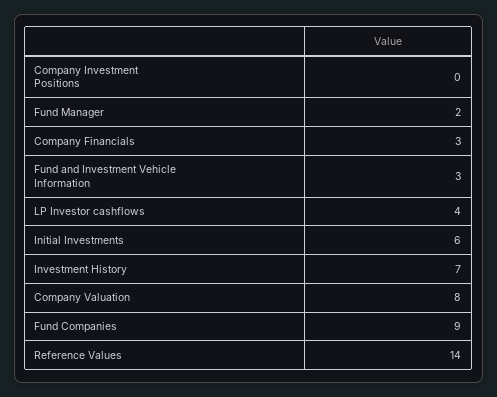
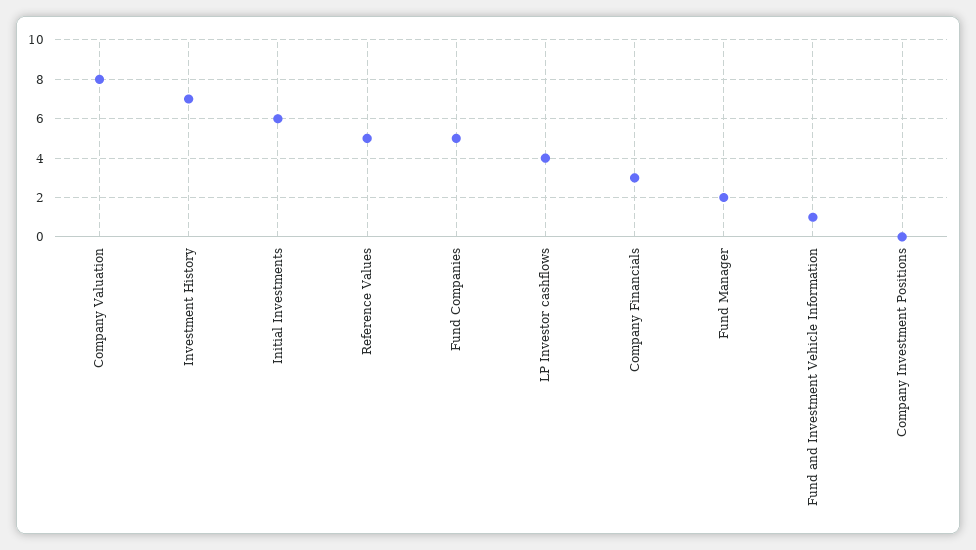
  {
    "Company Investment Positions": 0,
    "Fund Manager": 2,
    "Company Financials": 3,
-   "Fund and Investment Vehicle Information": 3,
+   "Fund and Investment Vehicle Information": 1,
    "LP Investor cashflows": 4,
    "Initial Investments": 6,
    "Investment History": 7,
    "Company Valuation": 8,
-   "Fund Companies": 9,
+   "Fund Companies": 5,
-   "Reference Values": 14
+   "Reference Values": 5
  }

